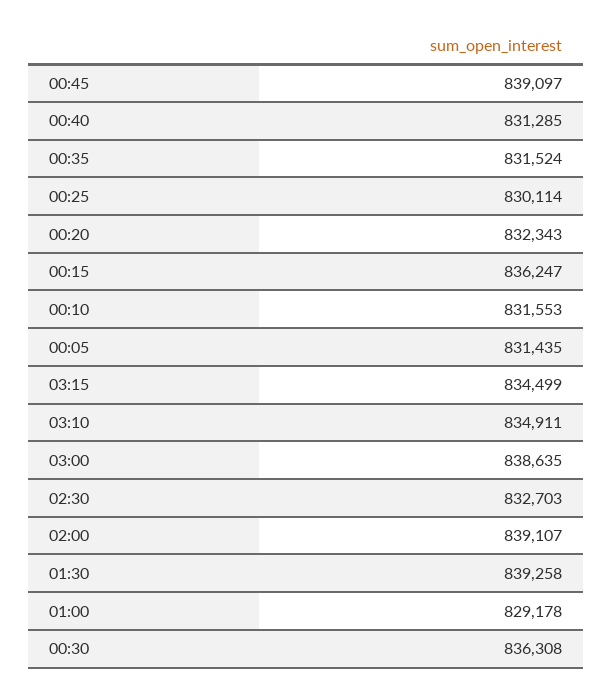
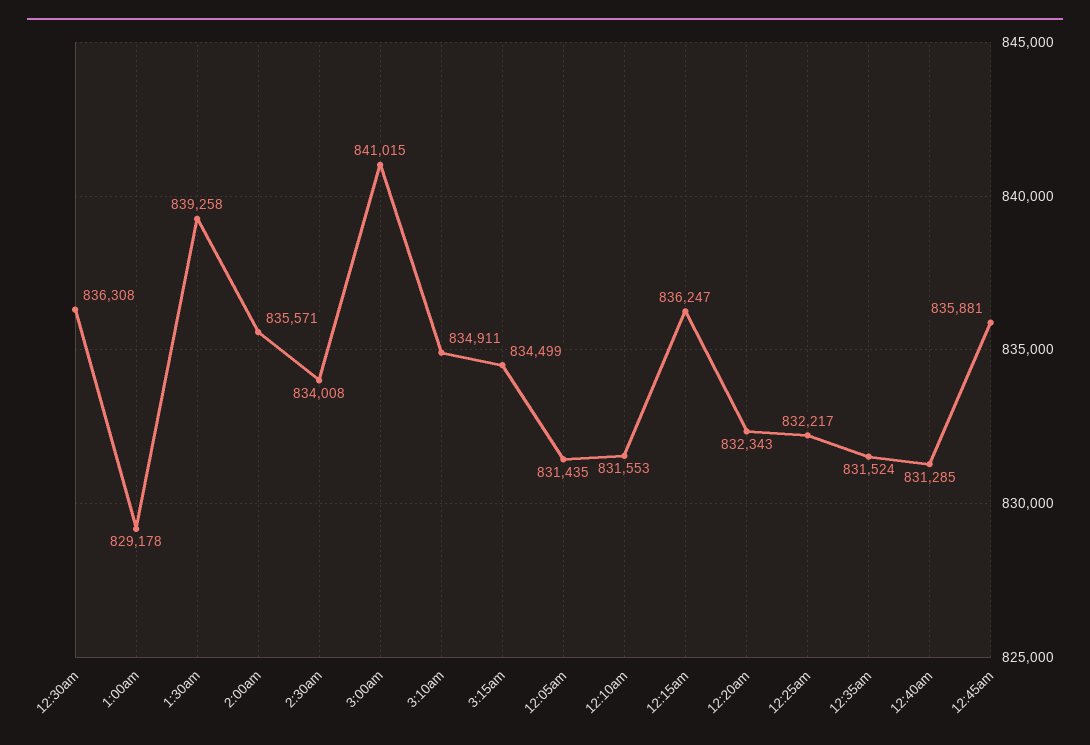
  {
-   "00:45": 839097,
+   "00:45": 835881,
    "00:40": 831285,
    "00:35": 831524,
-   "00:25": 830114,
+   "00:25": 832217,
    "00:20": 832343,
    "00:15": 836247,
    "00:10": 831553,
    "00:05": 831435,
    "03:15": 834499,
    "03:10": 834911,
-   "03:00": 838635,
+   "03:00": 841015,
-   "02:30": 832703,
+   "02:30": 834008,
-   "02:00": 839107,
+   "02:00": 835571,
    "01:30": 839258,
    "01:00": 829178,
    "00:30": 836308
  }

